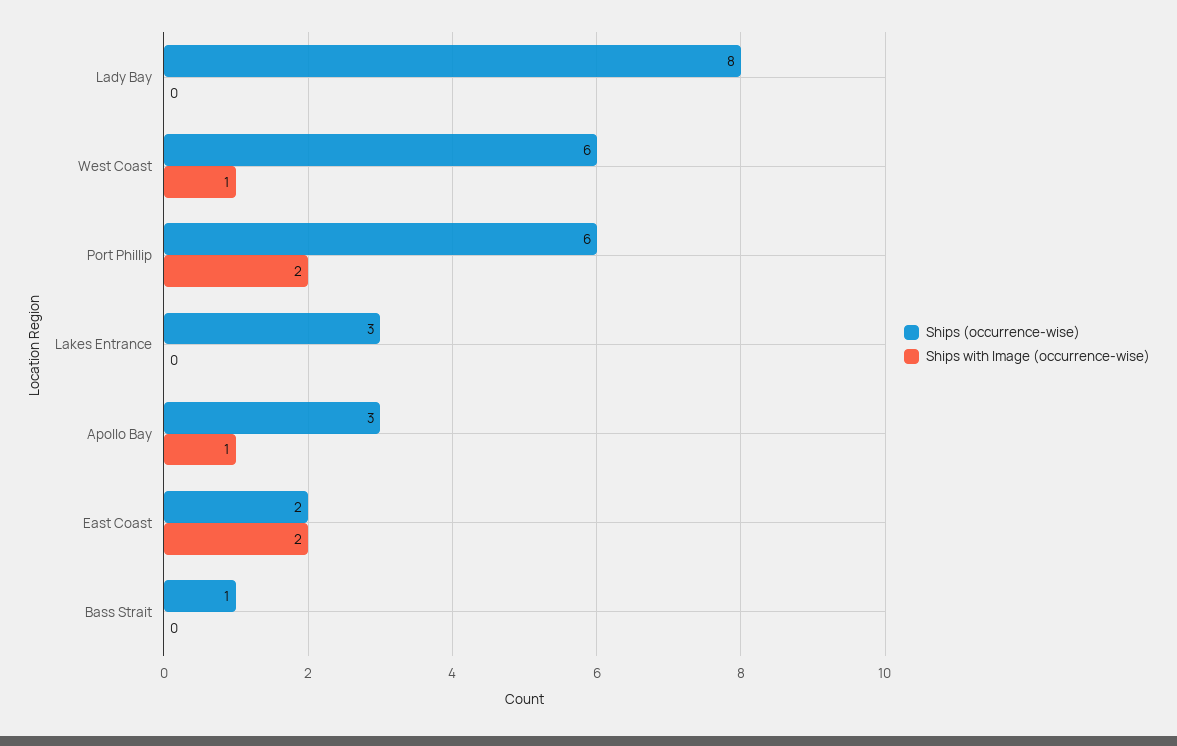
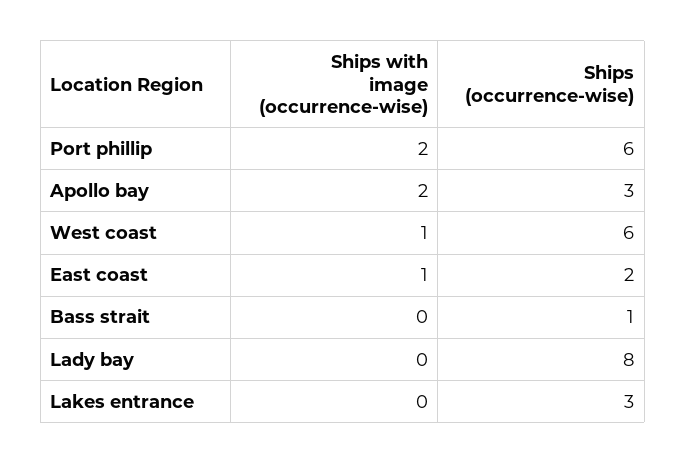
  {
    "Ships (occurrence-wise)": {
      "Lady Bay": 8,
      "West Coast": 6,
      "Port Phillip": 6,
      "Lakes Entrance": 3,
      "Apollo Bay": 3,
      "East Coast": 2,
      "Bass Strait": 1
    },
    "Ships with Image (occurrence-wise)": {
      "Lady Bay": 0,
      "West Coast": 1,
      "Port Phillip": 2,
      "Lakes Entrance": 0,
-     "Apollo Bay": 1,
+     "Apollo Bay": 2,
-     "East Coast": 2,
+     "East Coast": 1,
      "Bass Strait": 0
    }
  }

